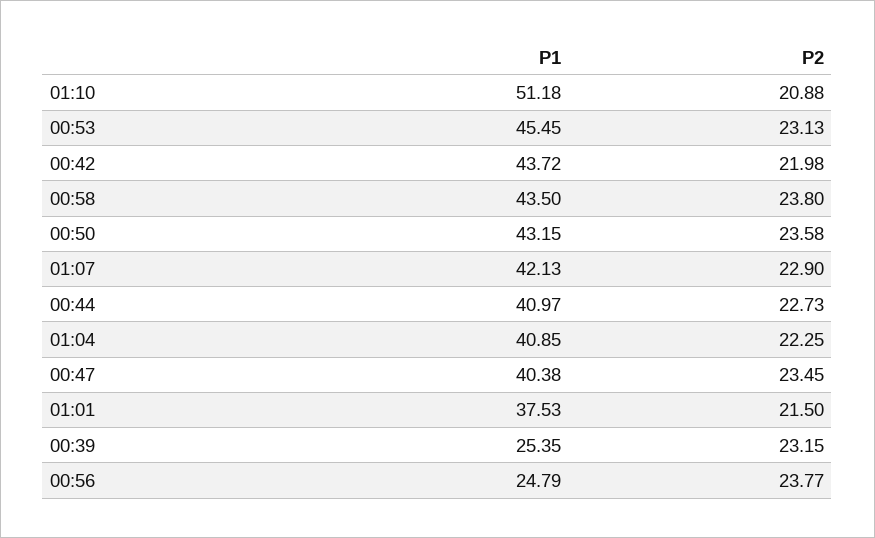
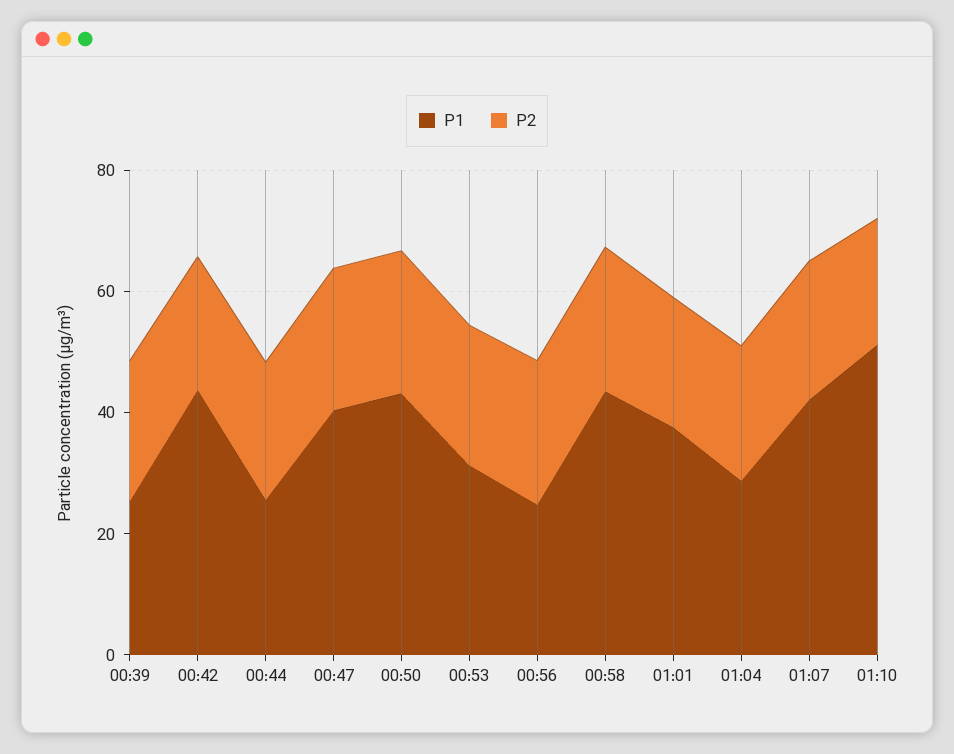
  {
    "P1": {
      "01:10": 51.18,
-     "00:53": 45.45,
+     "00:53": 30,
      "00:42": 43.72,
      "00:58": 43.5,
      "00:50": 43.15,
      "01:07": 42.13,
-     "00:44": 40.97,
+     "00:44": 25,
-     "01:04": 40.85,
+     "01:04": 30,
      "00:47": 40.38,
      "01:01": 37.53,
      "00:39": 25.35,
      "00:56": 24.79
    },
    "P2": {
      "01:10": 20.88,
      "00:53": 23.13,
      "00:42": 21.98,
      "00:58": 23.8,
      "00:50": 23.58,
      "01:07": 22.9,
      "00:44": 22.73,
      "01:04": 22.25,
      "00:47": 23.45,
      "01:01": 21.5,
      "00:39": 23.15,
      "00:56": 23.77
    }
  }

